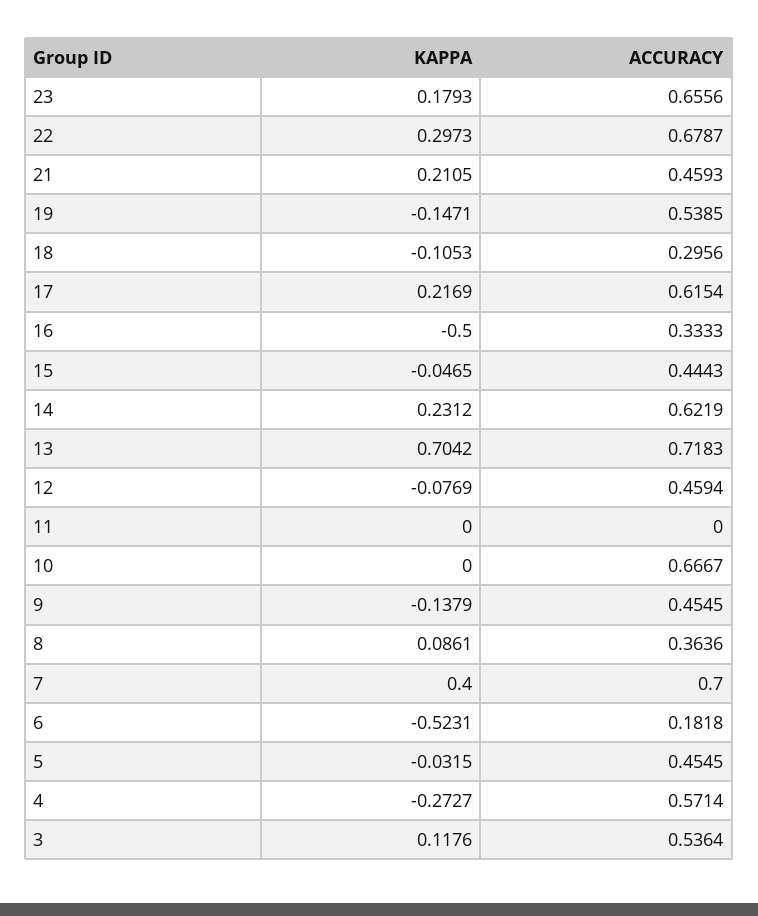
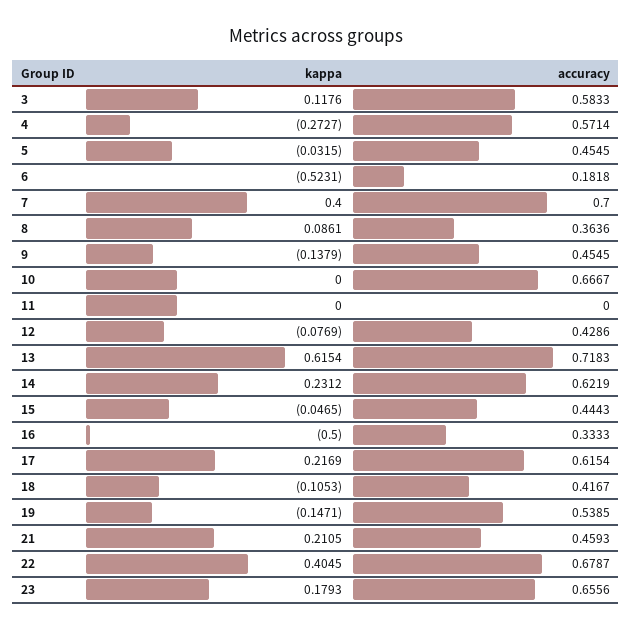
  {
    "KAPPA": {
      "23": 0.1793,
-     "22": 0.2973,
+     "22": 0.4045,
      "21": 0.2105,
      "19": -0.1471,
      "18": -0.1053,
      "17": 0.2169,
      "16": -0.5,
      "15": -0.0465,
      "14": 0.2312,
-     "13": 0.7042,
+     "13": 0.6154,
      "12": -0.0769,
      "11": 0,
      "10": 0,
      "9": -0.1379,
      "8": 0.0861,
      "7": 0.4,
      "6": -0.5231,
      "5": -0.0315,
      "4": -0.2727,
      "3": 0.1176
    },
    "ACCURACY": {
      "23": 0.6556,
      "22": 0.6787,
      "21": 0.4593,
      "19": 0.5385,
-     "18": 0.2956,
+     "18": 0.4167,
      "17": 0.6154,
      "16": 0.3333,
      "15": 0.4443,
      "14": 0.6219,
      "13": 0.7183,
-     "12": 0.4594,
+     "12": 0.4286,
      "11": 0,
      "10": 0.6667,
      "9": 0.4545,
      "8": 0.3636,
      "7": 0.7,
      "6": 0.1818,
      "5": 0.4545,
      "4": 0.5714,
-     "3": 0.5364
+     "3": 0.5833
    }
  }

